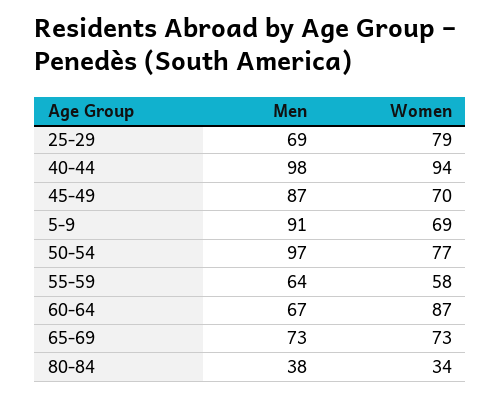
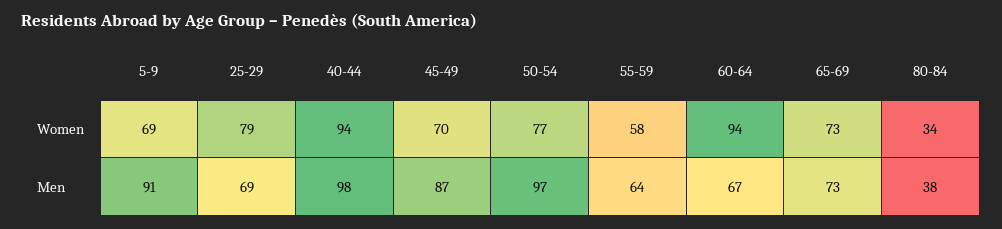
  {
    "Men": {
      "25-29": 69,
      "40-44": 98,
      "45-49": 87,
      "5-9": 91,
      "50-54": 97,
      "55-59": 64,
      "60-64": 67,
      "65-69": 73,
      "80-84": 38
    },
    "Women": {
      "25-29": 79,
      "40-44": 94,
      "45-49": 70,
      "5-9": 69,
      "50-54": 77,
      "55-59": 58,
-     "60-64": 87,
+     "60-64": 94,
      "65-69": 73,
      "80-84": 34
    }
  }

